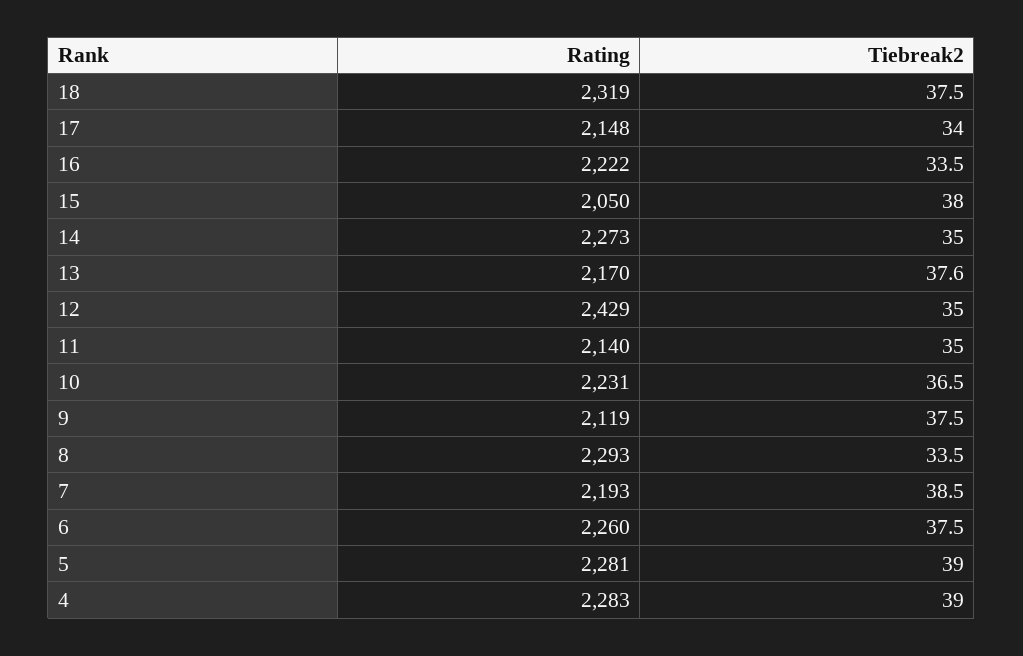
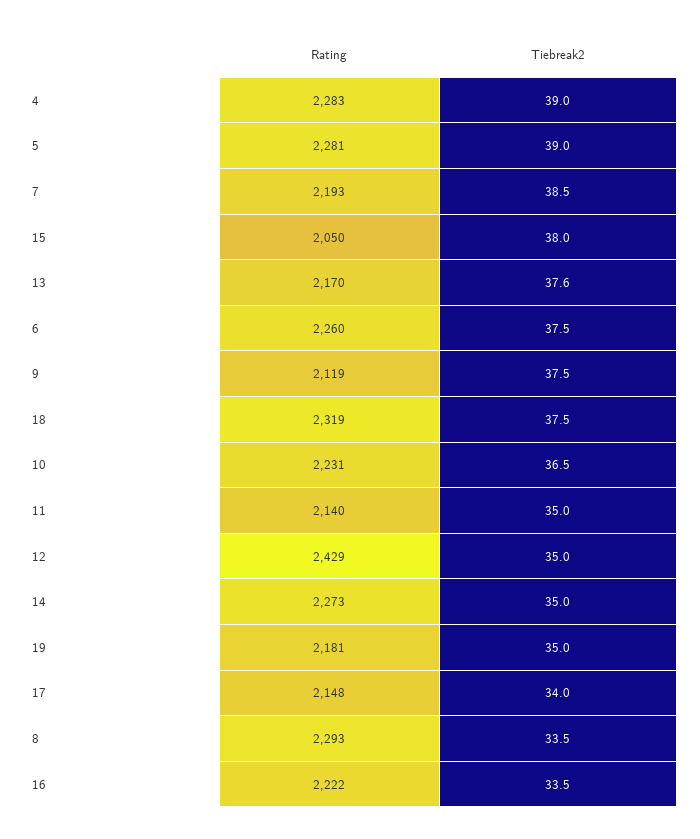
  {
    "Rating": {
      "18": 2319,
      "17": 2148,
      "16": 2222,
      "15": 2050,
      "14": 2273,
      "13": 2170,
      "12": 2429,
      "11": 2140,
      "10": 2231,
      "9": 2119,
      "8": 2293,
      "7": 2193,
      "6": 2260,
      "5": 2281,
-     "4": 2283
+     "4": 2283,
+     "19": 2181
    },
    "Tiebreak2": {
      "18": 37.5,
      "17": 34,
      "16": 33.5,
      "15": 38,
      "14": 35,
      "13": 37.6,
      "12": 35,
      "11": 35,
      "10": 36.5,
      "9": 37.5,
      "8": 33.5,
      "7": 38.5,
      "6": 37.5,
      "5": 39,
-     "4": 39
+     "4": 39,
+     "19": 35
    }
  }

